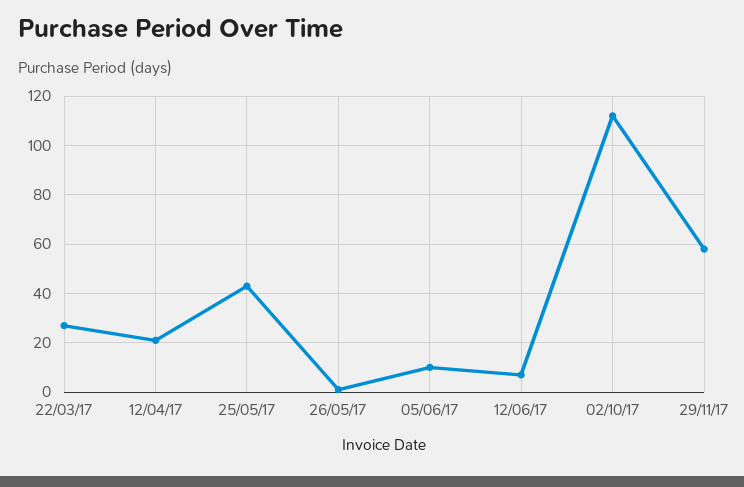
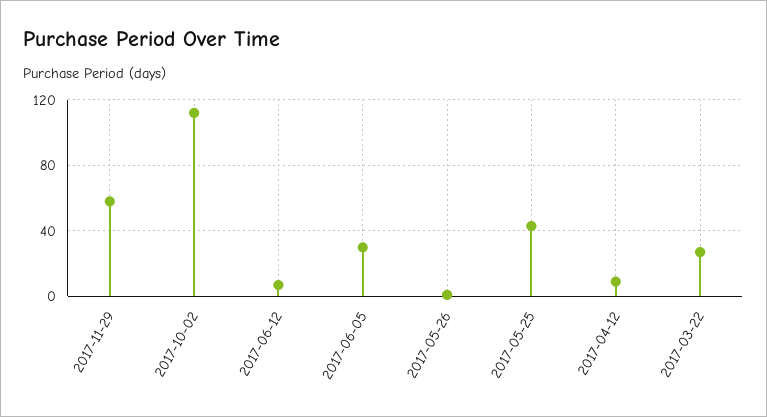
  {
    "22/03/17": 25,
-   "12/04/17": 20,
+   "12/04/17": 10,
    "25/05/17": 45,
    "26/05/17": 0,
-   "05/06/17": 10,
+   "05/06/17": 30,
    "12/06/17": 5,
    "02/10/17": 110,
    "29/11/17": 60
  }

